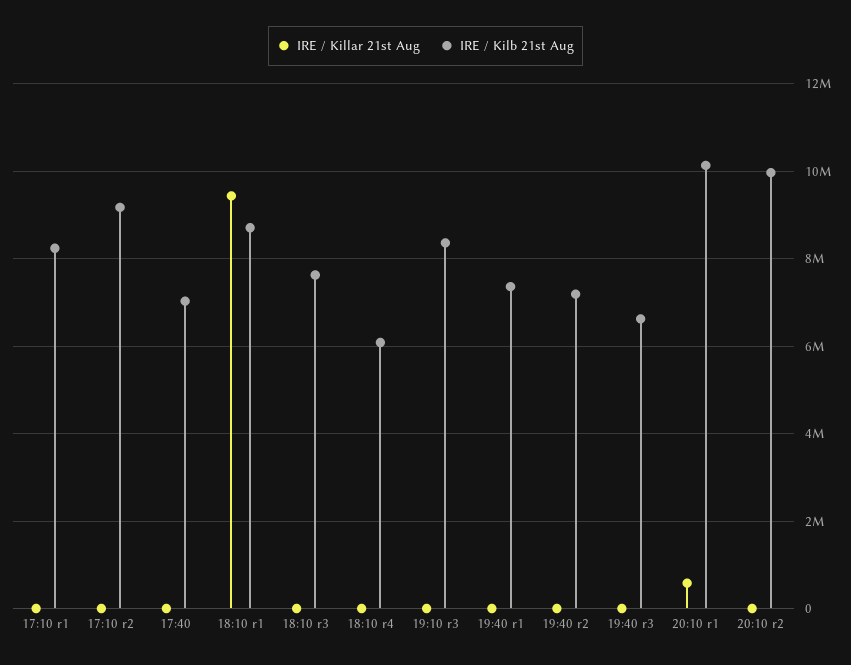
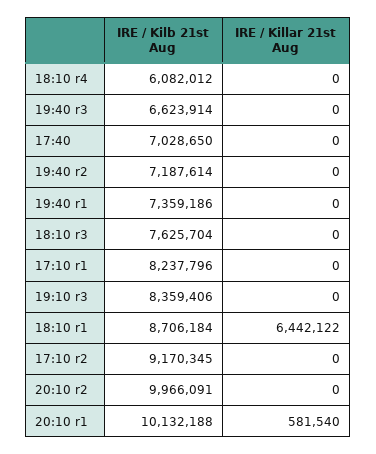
  {
    "IRE / Killar 21st Aug": {
      "17:10 r1": 0,
      "17:10 r2": 0,
      "17:40": 0,
-     "18:10 r1": 9400000,
+     "18:10 r1": 6442122,
      "18:10 r3": 0,
      "18:10 r4": 0,
      "19:10 r3": 0,
      "19:40 r1": 0,
      "19:40 r2": 0,
      "19:40 r3": 0,
      "20:10 r1": 581540,
      "20:10 r2": 0
    },
    "IRE / Kilb 21st Aug": {
      "17:10 r1": 8237796,
      "17:10 r2": 9170345,
      "17:40": 7028650,
      "18:10 r1": 8706184,
      "18:10 r3": 7625704,
      "18:10 r4": 6082012,
      "19:10 r3": 8359406,
      "19:40 r1": 7359186,
      "19:40 r2": 7187614,
      "19:40 r3": 6623914,
      "20:10 r1": 10132188,
      "20:10 r2": 9966091
    }
  }

